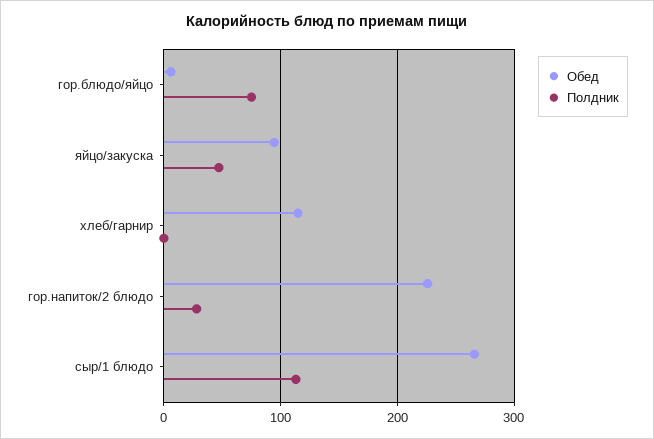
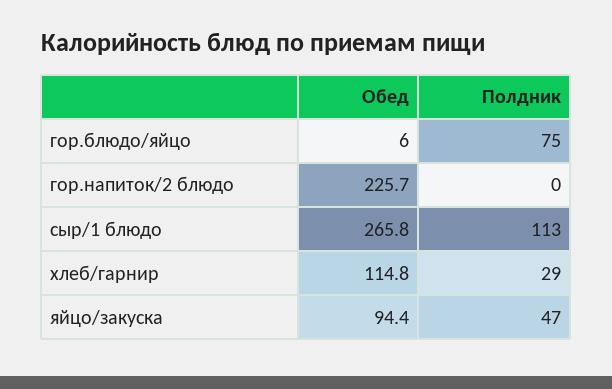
  {
    "Обед": {
      "гор.блюдо/яйцо": 6,
      "яйцо/закуска": 94.4,
      "хлеб/гарнир": 114.8,
      "гор.напиток/2 блюдо": 225.7,
      "сыр/1 блюдо": 265.8
    },
    "Полдник": {
      "гор.блюдо/яйцо": 75,
      "яйцо/закуска": 47,
-     "хлеб/гарнир": 0,
+     "хлеб/гарнир": 29,
-     "гор.напиток/2 блюдо": 30,
+     "гор.напиток/2 блюдо": 0,
      "сыр/1 блюдо": 113
    }
  }

